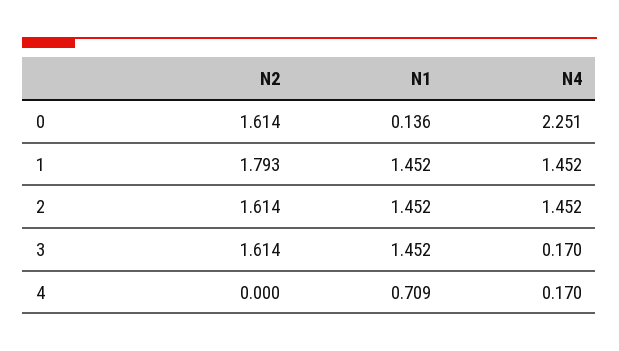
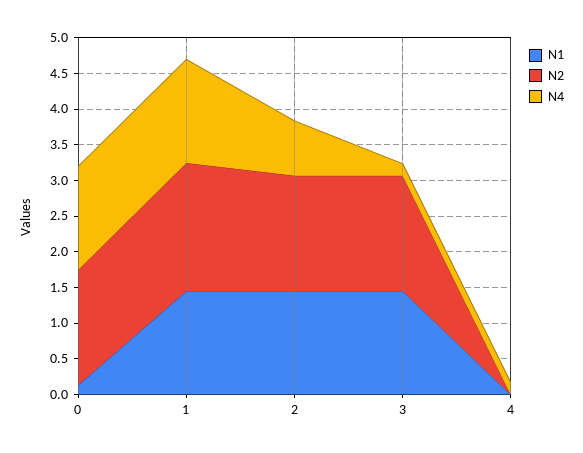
  {
    "N2": {
      "0": 1.614,
      "1": 1.793,
      "2": 1.614,
      "3": 1.614,
      "4": 0
    },
    "N1": {
      "0": 0.136,
      "1": 1.452,
      "2": 1.452,
      "3": 1.452,
-     "4": 0.709
+     "4": 0
    },
    "N4": {
-     "0": 2.251,
+     "0": 1.5,
      "1": 1.452,
-     "2": 1.452,
+     "2": 0.75,
      "3": 0.17,
      "4": 0.17
    }
  }

